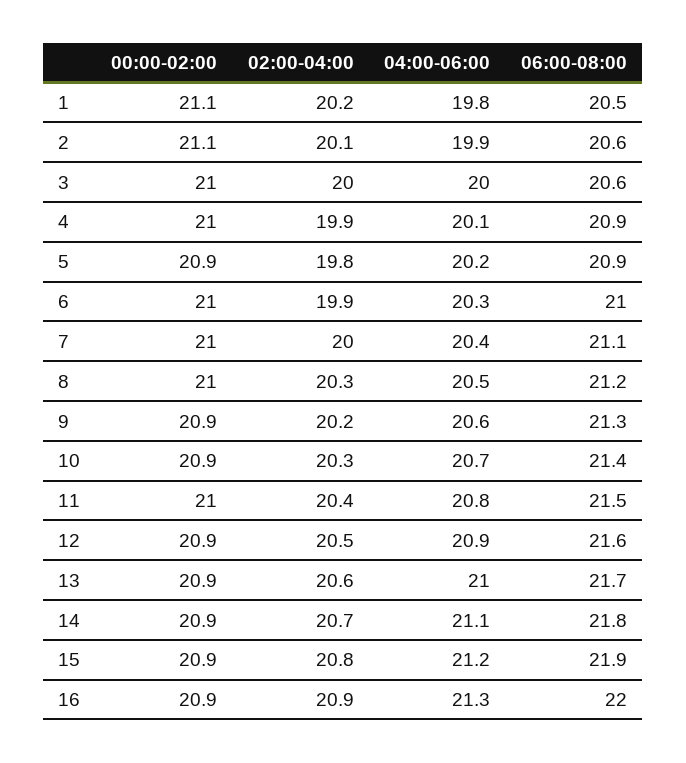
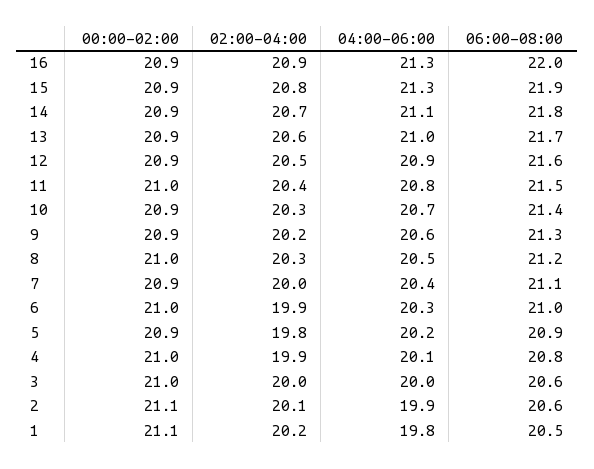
  {
    "00:00-02:00": {
      "1": 21.1,
      "2": 21.1,
      "3": 21,
      "4": 21,
      "5": 20.9,
      "6": 21,
-     "7": 21,
+     "7": 20.9,
      "8": 21,
      "9": 20.9,
      "10": 20.9,
      "11": 21,
      "12": 20.9,
      "13": 20.9,
      "14": 20.9,
      "15": 20.9,
      "16": 20.9
    },
    "02:00-04:00": {
      "1": 20.2,
      "2": 20.1,
      "3": 20,
      "4": 19.9,
      "5": 19.8,
      "6": 19.9,
      "7": 20,
      "8": 20.3,
      "9": 20.2,
      "10": 20.3,
      "11": 20.4,
      "12": 20.5,
      "13": 20.6,
      "14": 20.7,
      "15": 20.8,
      "16": 20.9
    },
    "04:00-06:00": {
      "1": 19.8,
      "2": 19.9,
      "3": 20,
      "4": 20.1,
      "5": 20.2,
      "6": 20.3,
      "7": 20.4,
      "8": 20.5,
      "9": 20.6,
      "10": 20.7,
      "11": 20.8,
      "12": 20.9,
      "13": 21,
      "14": 21.1,
-     "15": 21.2,
+     "15": 21.3,
      "16": 21.3
    },
    "06:00-08:00": {
      "1": 20.5,
      "2": 20.6,
      "3": 20.6,
-     "4": 20.9,
+     "4": 20.8,
      "5": 20.9,
      "6": 21,
      "7": 21.1,
      "8": 21.2,
      "9": 21.3,
      "10": 21.4,
      "11": 21.5,
      "12": 21.6,
      "13": 21.7,
      "14": 21.8,
      "15": 21.9,
      "16": 22
    }
  }

